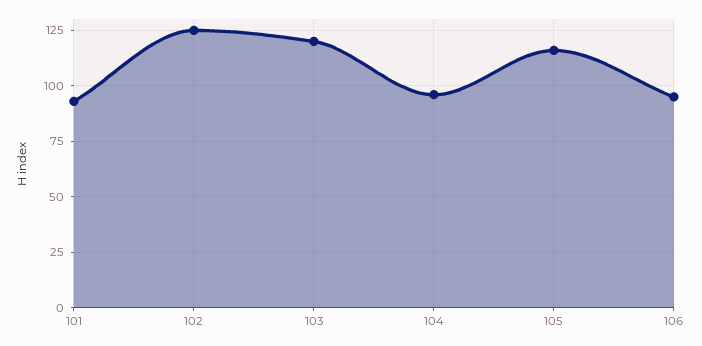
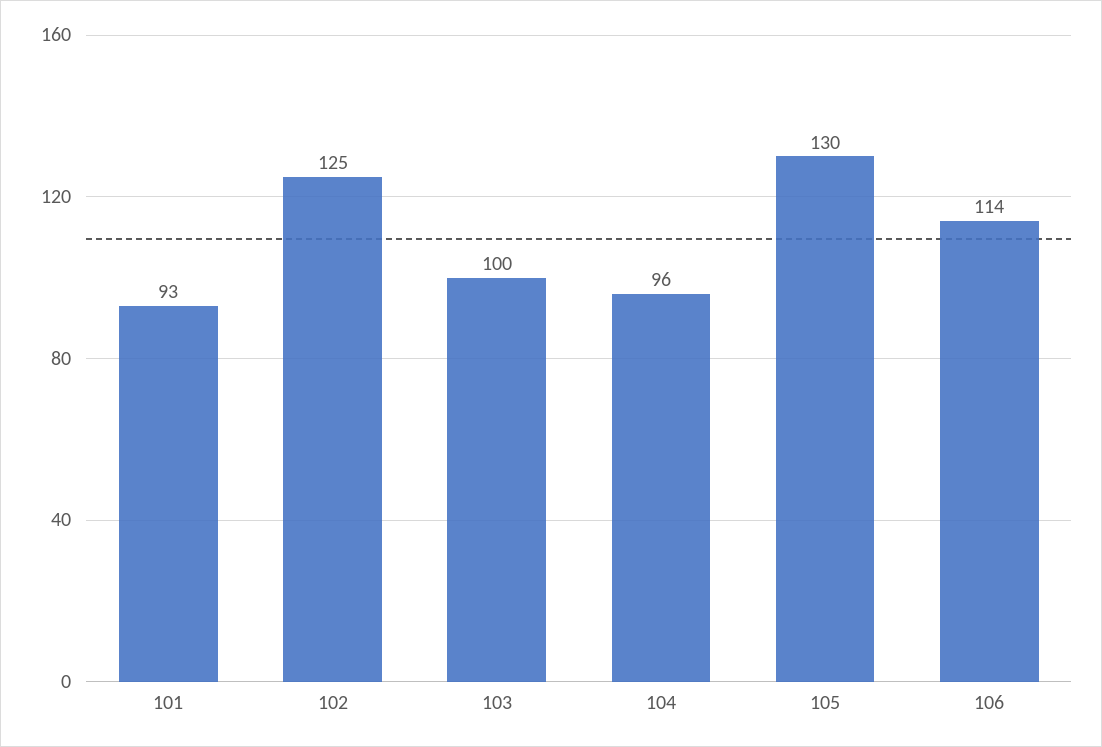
  {
    "101": 93,
    "102": 125,
-   "103": 120,
+   "103": 100,
    "104": 96,
-   "105": 115,
+   "105": 130,
-   "106": 95
+   "106": 114
  }

